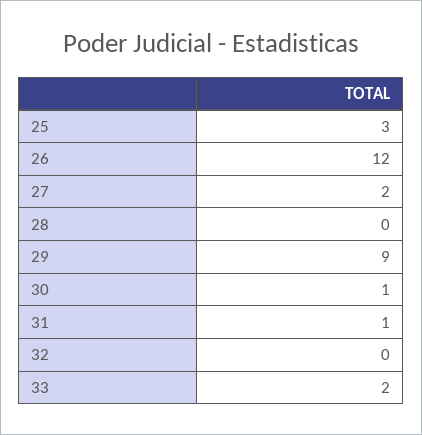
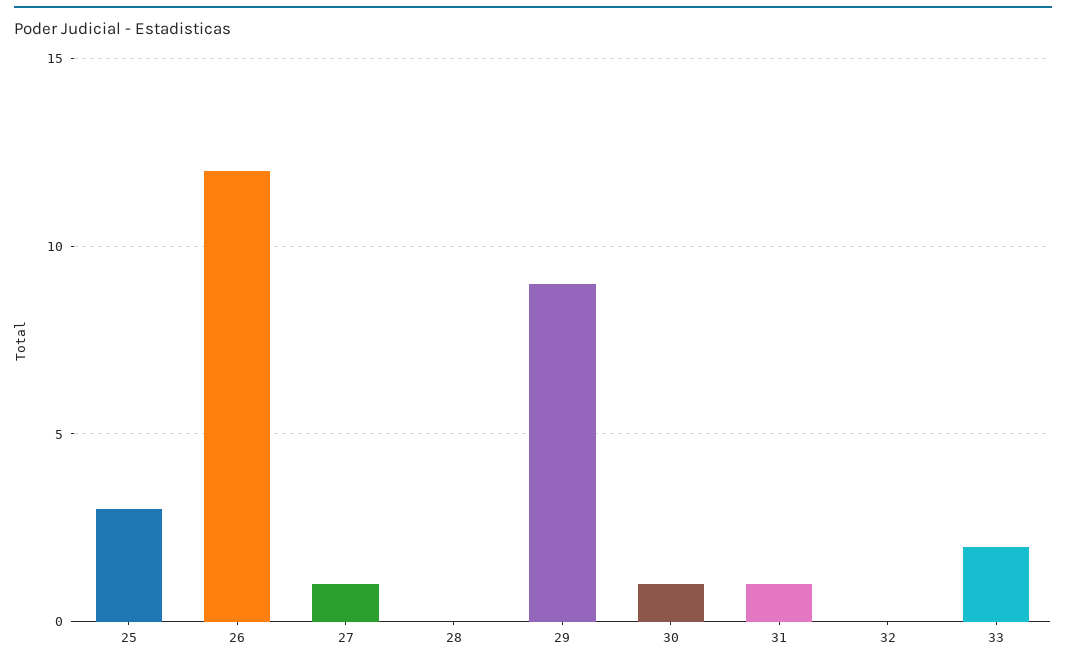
  {
    "25": 3,
    "26": 12,
-   "27": 2,
+   "27": 1,
    "28": 0,
    "29": 9,
    "30": 1,
    "31": 1,
    "32": 0,
    "33": 2
  }

